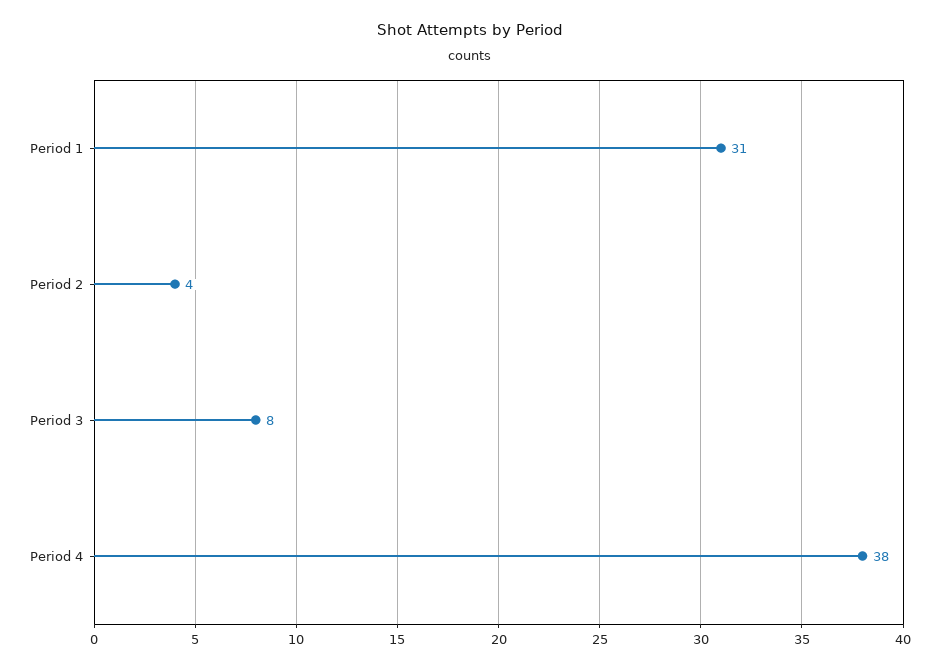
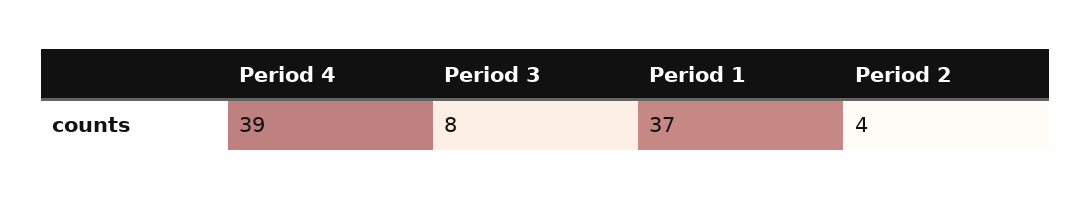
  {
-   "Period 1": 31,
+   "Period 1": 37,
    "Period 2": 4,
    "Period 3": 8,
-   "Period 4": 38
+   "Period 4": 39
  }

